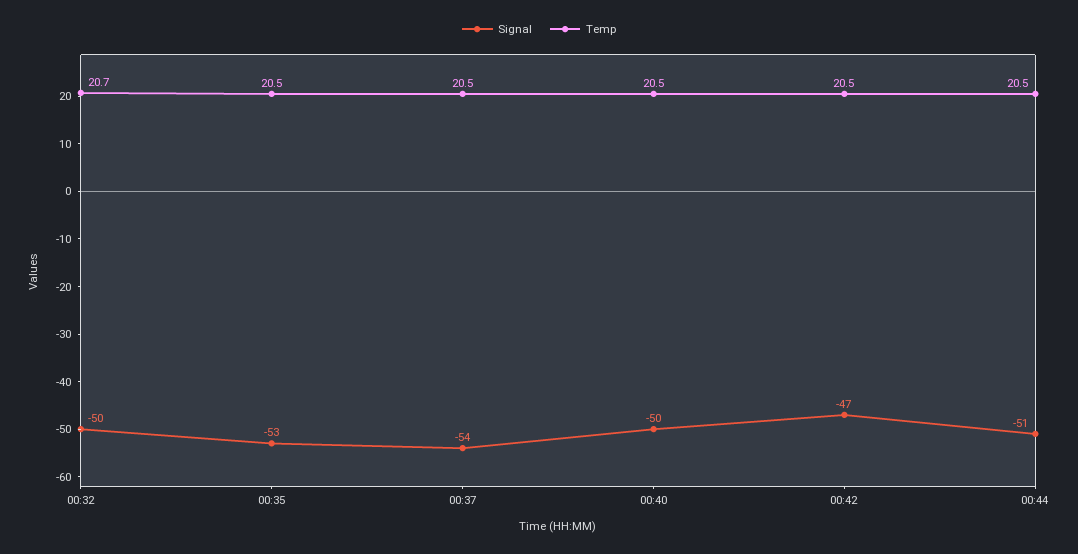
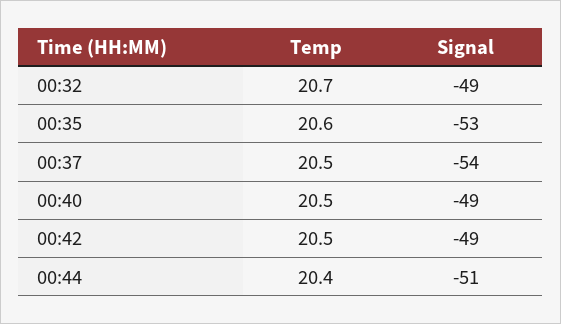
  {
    "Signal": {
-     "00:32": -50,
+     "00:32": -49,
      "00:35": -53,
      "00:37": -54,
-     "00:40": -50,
+     "00:40": -49,
-     "00:42": -47,
+     "00:42": -49,
      "00:44": -51
    },
    "Temp": {
      "00:32": 20.7,
-     "00:35": 20.5,
+     "00:35": 20.6,
      "00:37": 20.5,
      "00:40": 20.5,
      "00:42": 20.5,
-     "00:44": 20.5
+     "00:44": 20.4
    }
  }

